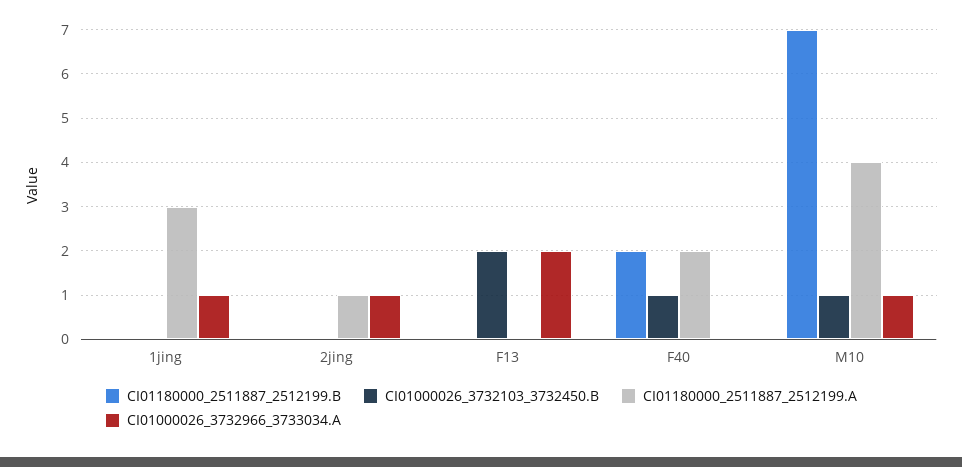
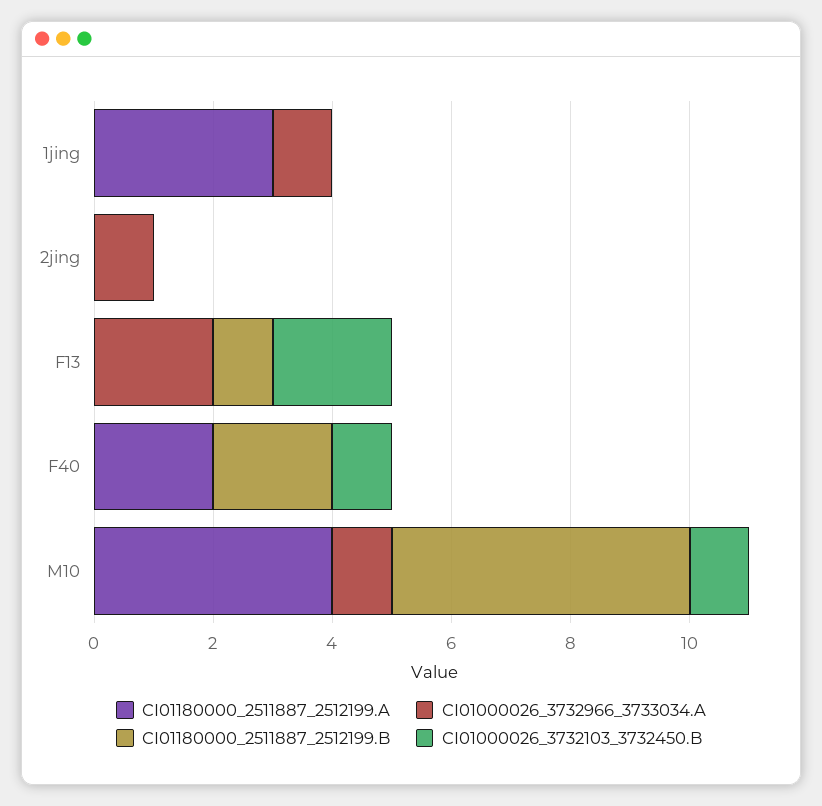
  {
    "CI01180000_2511887_2512199.B": {
      "1jing": 0,
      "2jing": 0,
-     "F13": 0,
+     "F13": 1,
      "F40": 2,
-     "M10": 7
+     "M10": 5
    },
    "CI01000026_3732103_3732450.B": {
      "1jing": 0,
      "2jing": 0,
      "F13": 2,
      "F40": 1,
      "M10": 1
    },
    "CI01180000_2511887_2512199.A": {
      "1jing": 3,
-     "2jing": 1,
+     "2jing": 0,
      "F13": 0,
      "F40": 2,
      "M10": 4
    },
    "CI01000026_3732966_3733034.A": {
      "1jing": 1,
      "2jing": 1,
      "F13": 2,
      "F40": 0,
      "M10": 1
    }
  }

